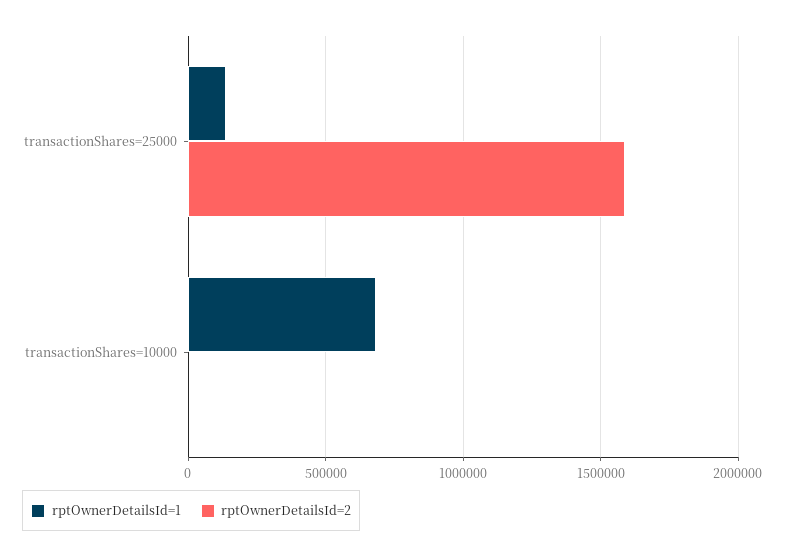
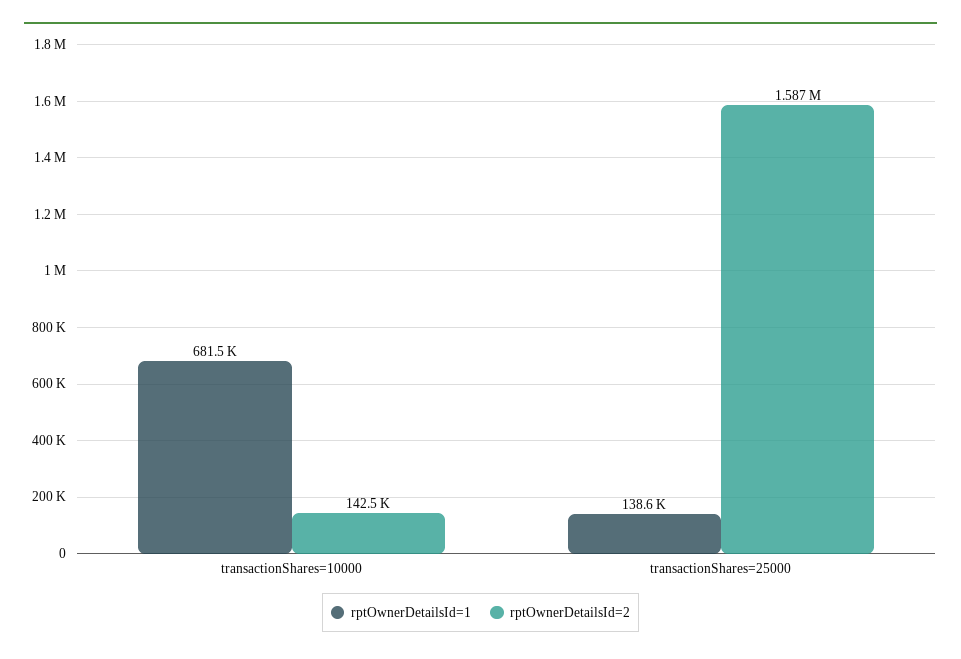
  {
    "rptOwnerDetailsId=1": {
      "transactionShares=25000": 138600,
      "transactionShares=10000": 681500
    },
    "rptOwnerDetailsId=2": {
      "transactionShares=25000": 1587000,
-     "transactionShares=10000": 0
+     "transactionShares=10000": 142500
    }
  }

